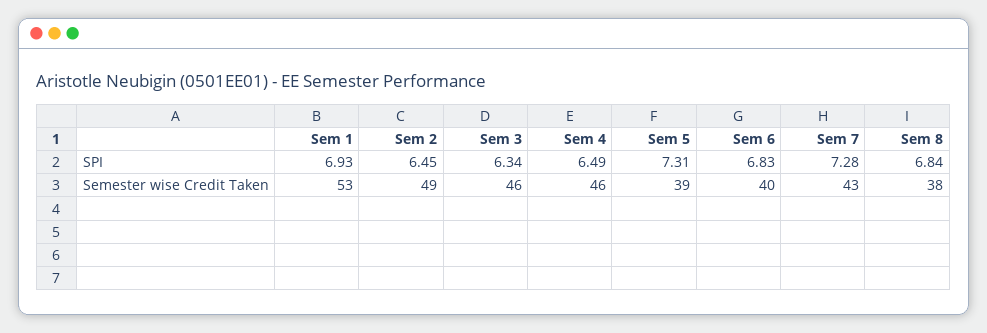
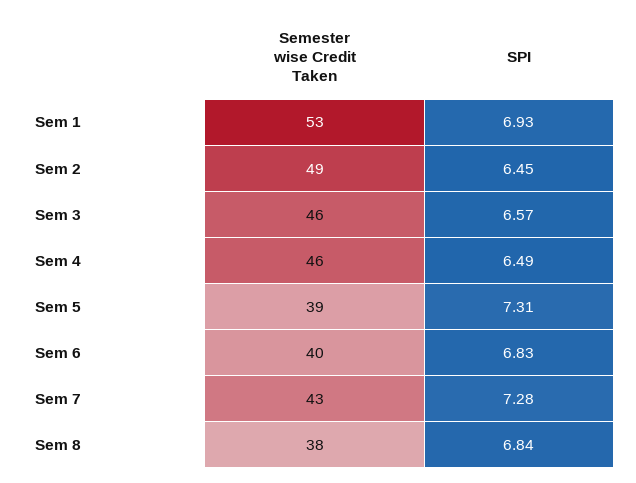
  {
    "Sem 1": {
      "SPI": 6.93,
      "Semester wise Credit Taken": 53
    },
    "Sem 2": {
      "SPI": 6.45,
      "Semester wise Credit Taken": 49
    },
    "Sem 3": {
-     "SPI": 6.34,
+     "SPI": 6.57,
      "Semester wise Credit Taken": 46
    },
    "Sem 4": {
      "SPI": 6.49,
      "Semester wise Credit Taken": 46
    },
    "Sem 5": {
      "SPI": 7.31,
      "Semester wise Credit Taken": 39
    },
    "Sem 6": {
      "SPI": 6.83,
      "Semester wise Credit Taken": 40
    },
    "Sem 7": {
      "SPI": 7.28,
      "Semester wise Credit Taken": 43
    },
    "Sem 8": {
      "SPI": 6.84,
      "Semester wise Credit Taken": 38
    }
  }

